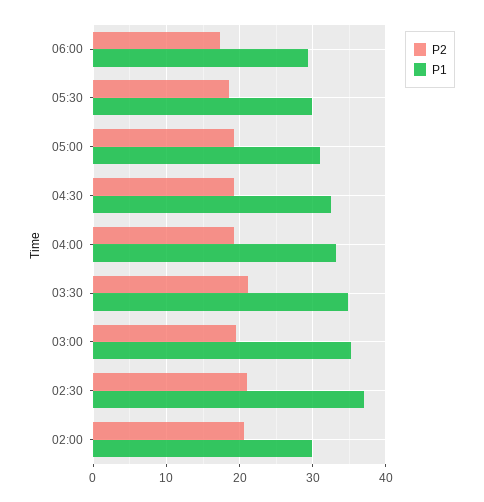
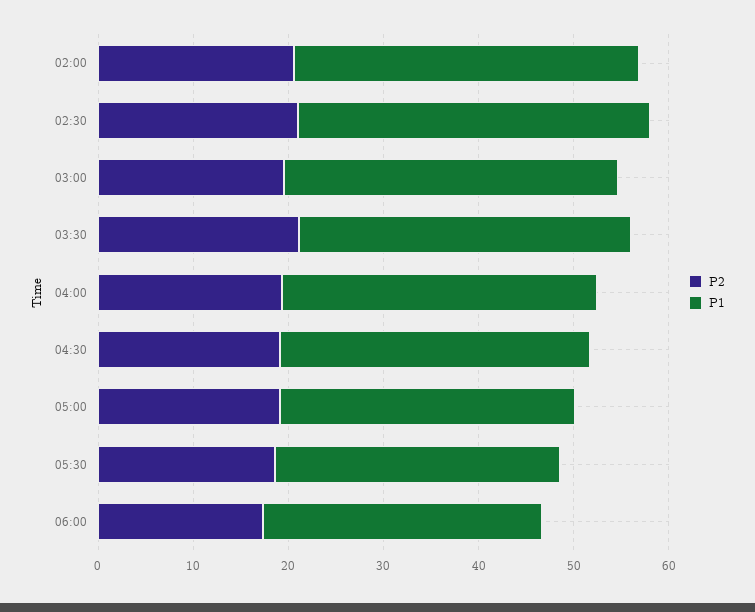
  {
    "P2": {
      "06:00": 17,
      "05:30": 19,
      "05:00": 19,
      "04:30": 19,
      "04:00": 19,
      "03:30": 21,
      "03:00": 20,
      "02:30": 21,
      "02:00": 21
    },
    "P1": {
      "06:00": 29,
      "05:30": 30,
      "05:00": 31,
      "04:30": 33,
      "04:00": 33,
      "03:30": 35,
      "03:00": 35,
      "02:30": 37,
-     "02:00": 30
+     "02:00": 36
    }
  }

